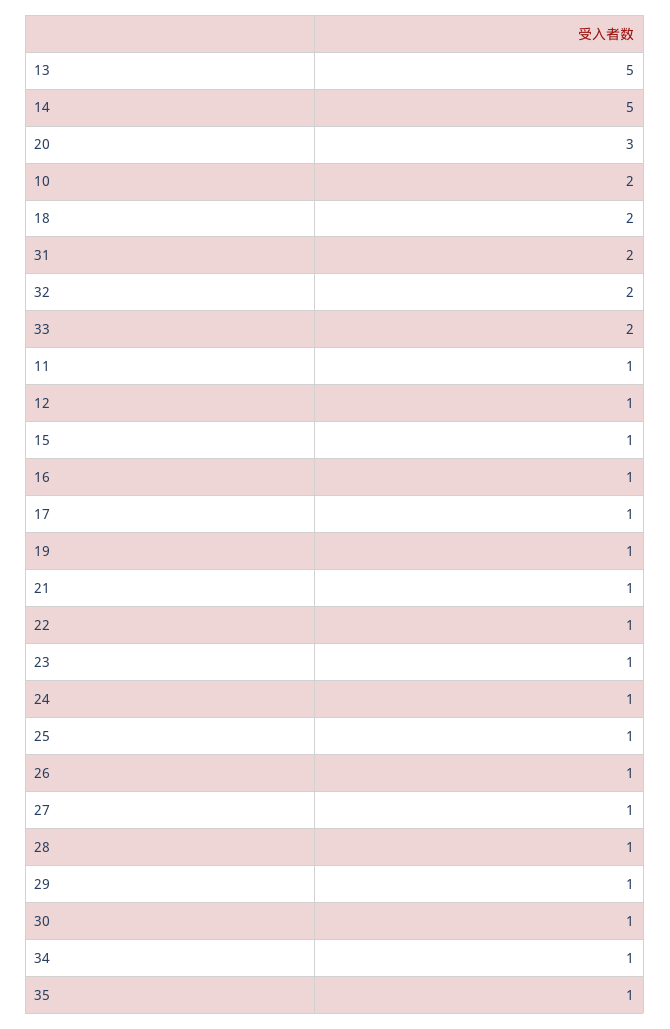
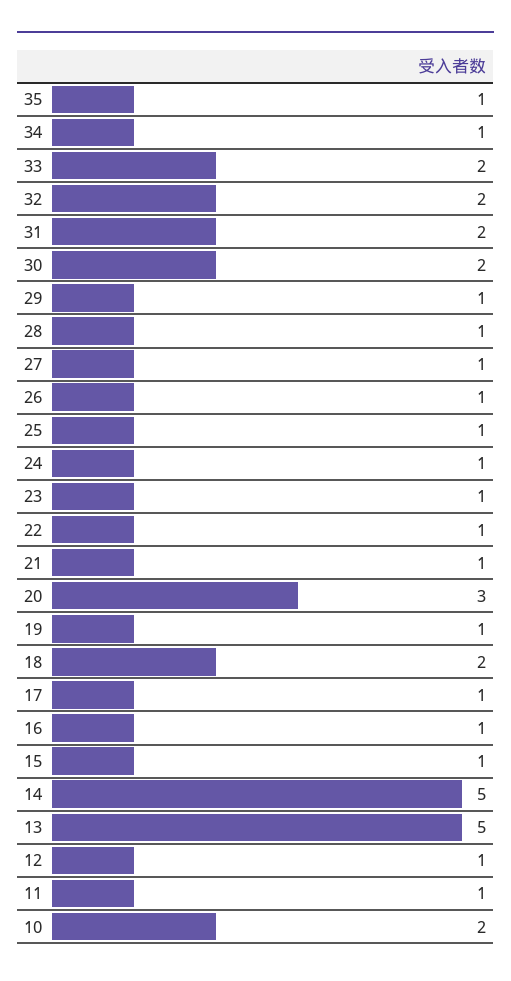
  {
    "13": 5,
    "14": 5,
    "20": 3,
    "10": 2,
    "18": 2,
    "31": 2,
    "32": 2,
    "33": 2,
    "11": 1,
    "12": 1,
    "15": 1,
    "16": 1,
    "17": 1,
    "19": 1,
    "21": 1,
    "22": 1,
    "23": 1,
    "24": 1,
    "25": 1,
    "26": 1,
    "27": 1,
    "28": 1,
    "29": 1,
-   "30": 1,
+   "30": 2,
    "34": 1,
    "35": 1
  }

